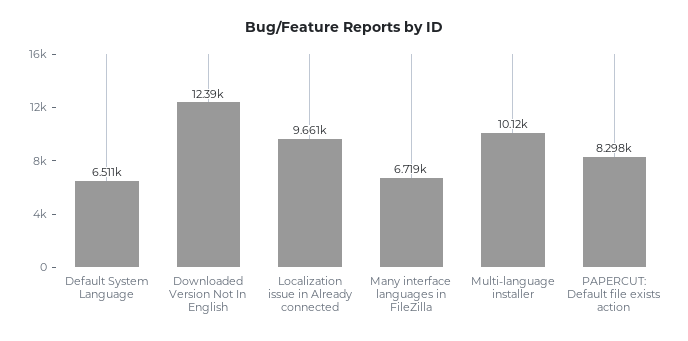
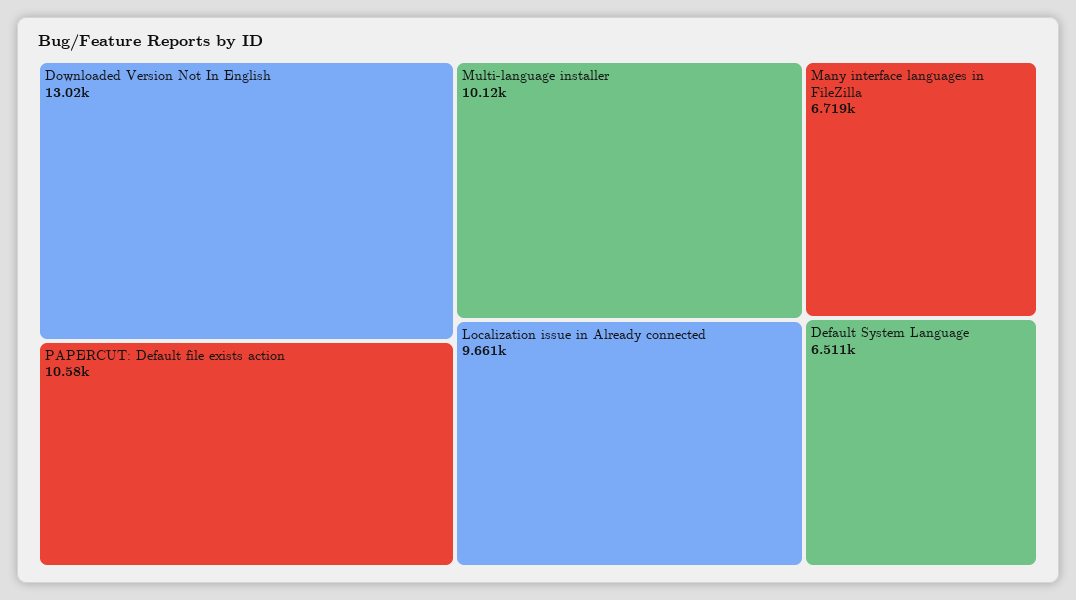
  {
    "Default System Language": 6511,
-   "Downloaded Version Not In English": 12390,
+   "Downloaded Version Not In English": 13020,
    "Localization issue in Already connected": 9661,
    "Many interface languages in FileZilla": 6719,
    "Multi-language installer": 10120,
-   "PAPERCUT: Default file exists action": 8298
+   "PAPERCUT: Default file exists action": 10580
  }

